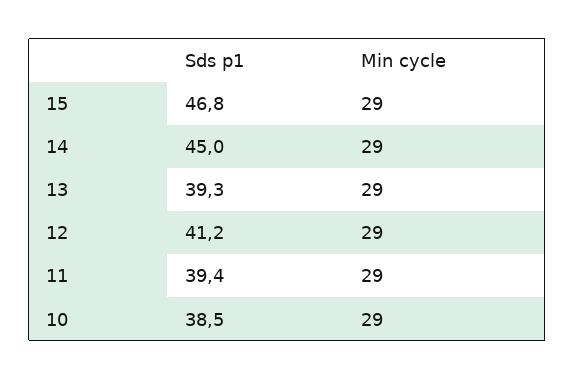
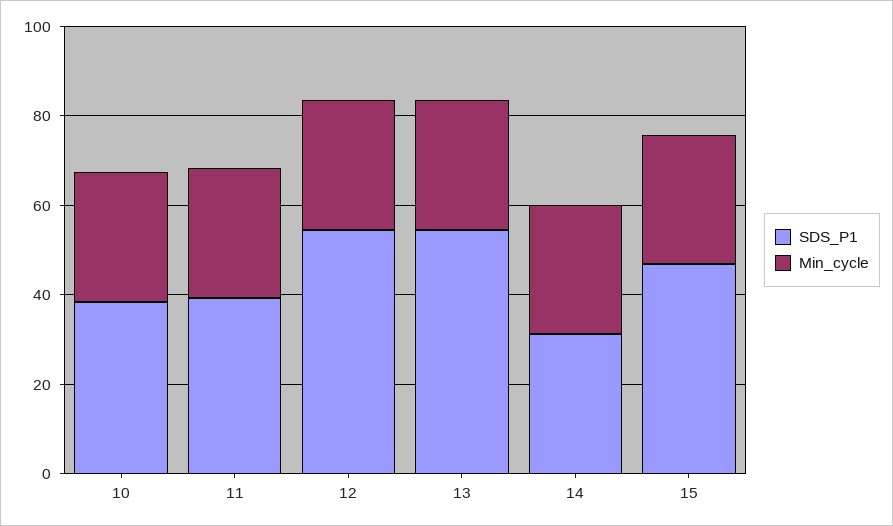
  {
    "Sds p1": {
      "15": 46.8,
-     "14": 45,
+     "14": 30,
-     "13": 39.3,
+     "13": 55,
-     "12": 41.2,
+     "12": 55,
      "11": 39.4,
      "10": 38.5
    },
    "Min cycle": {
      "15": 29,
      "14": 29,
      "13": 29,
      "12": 29,
      "11": 29,
      "10": 29
    }
  }

